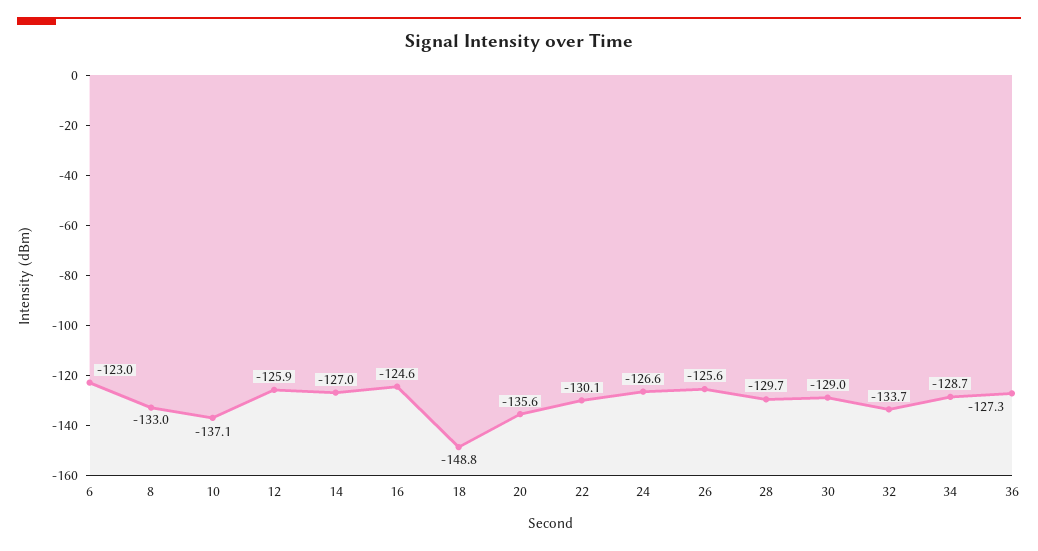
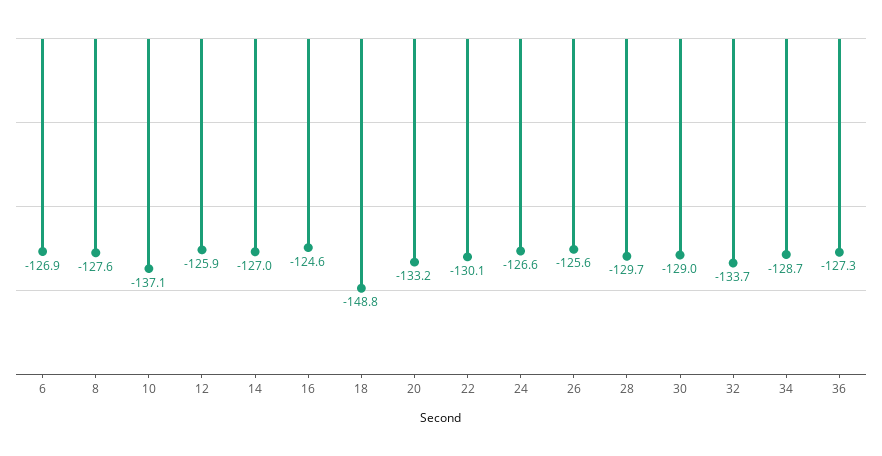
  {
-   "6": -123,
+   "6": -126.9,
-   "8": -133,
+   "8": -127.6,
    "10": -137.1,
    "12": -125.9,
    "14": -127,
    "16": -124.6,
    "18": -148.8,
-   "20": -135.6,
+   "20": -133.2,
    "22": -130.1,
    "24": -126.6,
    "26": -125.6,
    "28": -129.7,
    "30": -129,
    "32": -133.7,
    "34": -128.7,
    "36": -127.3
  }

